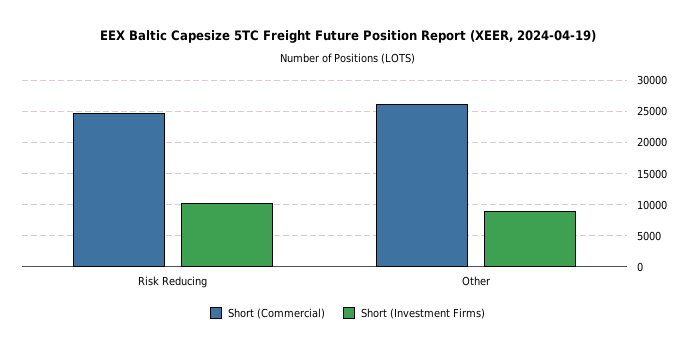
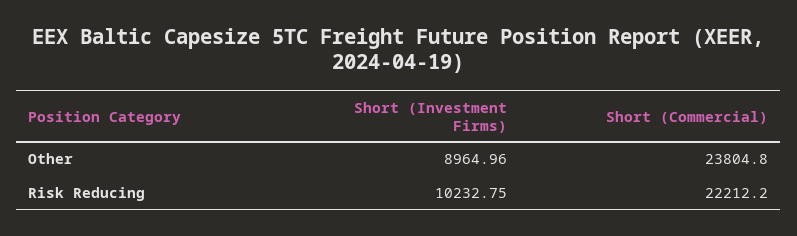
  {
    "Short (Commercial)": {
-     "Risk Reducing": 25000,
+     "Risk Reducing": 22212.2,
-     "Other": 26000
+     "Other": 23804.8
    },
    "Short (Investment Firms)": {
      "Risk Reducing": 10232.75,
      "Other": 8964.96
    }
  }

